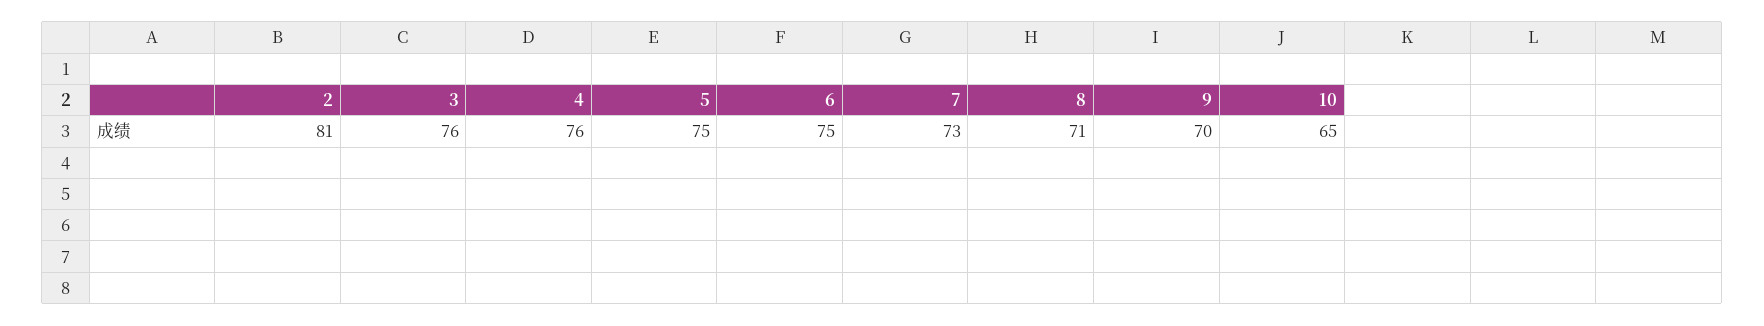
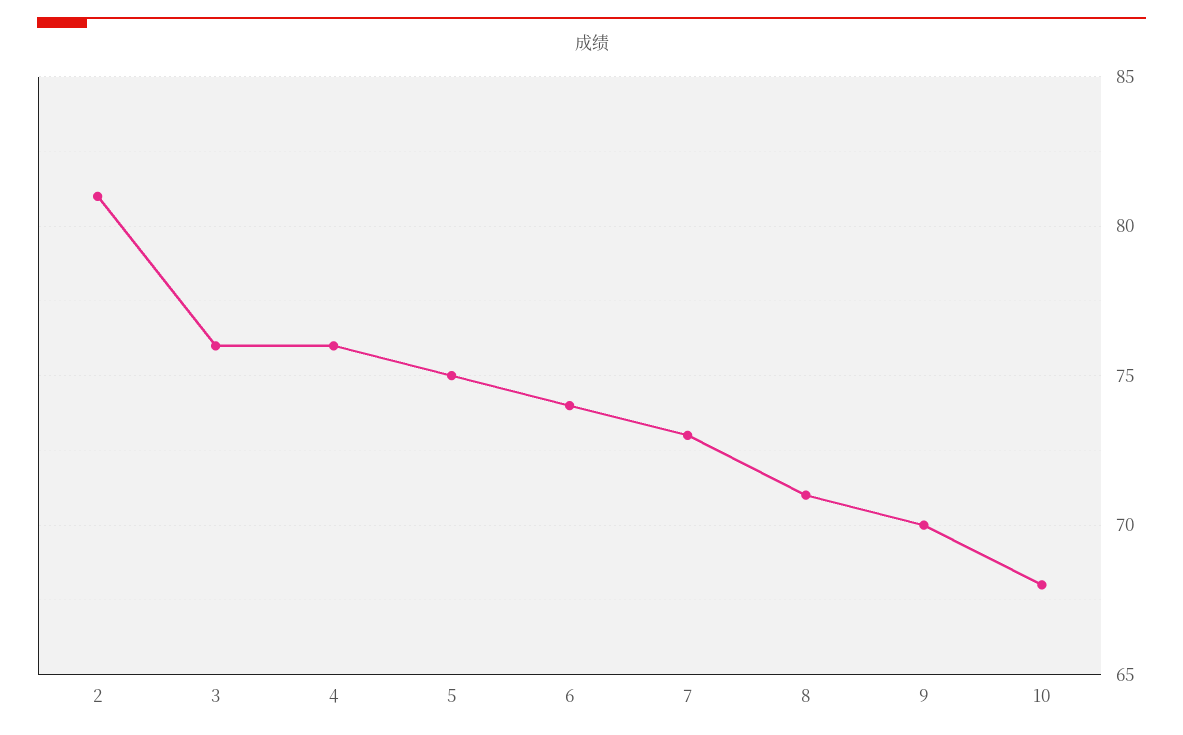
  {
    "2": 81,
    "3": 76,
    "4": 76,
    "5": 75,
-   "6": 75,
+   "6": 74,
    "7": 73,
    "8": 71,
    "9": 70,
-   "10": 65
+   "10": 68
  }

